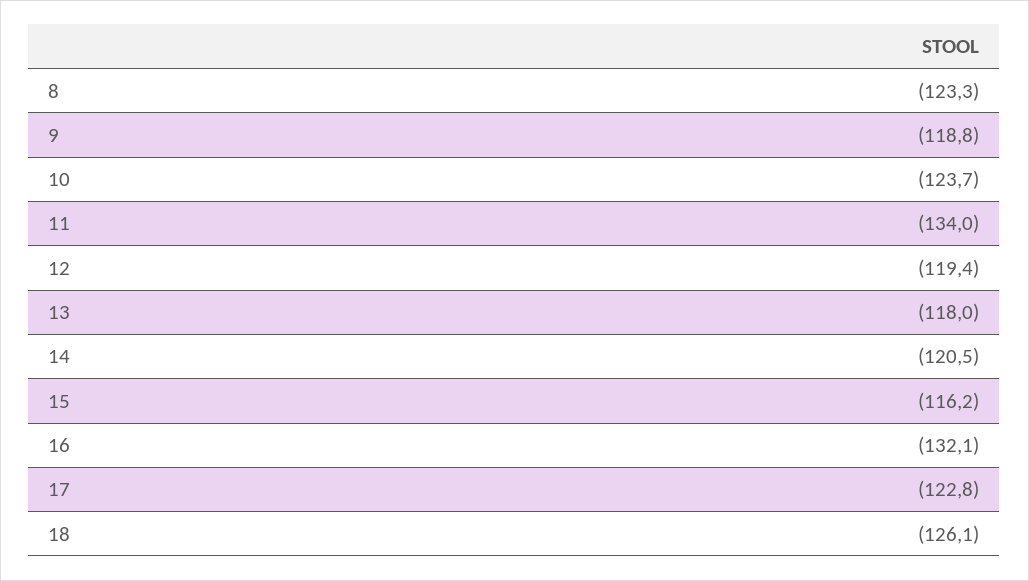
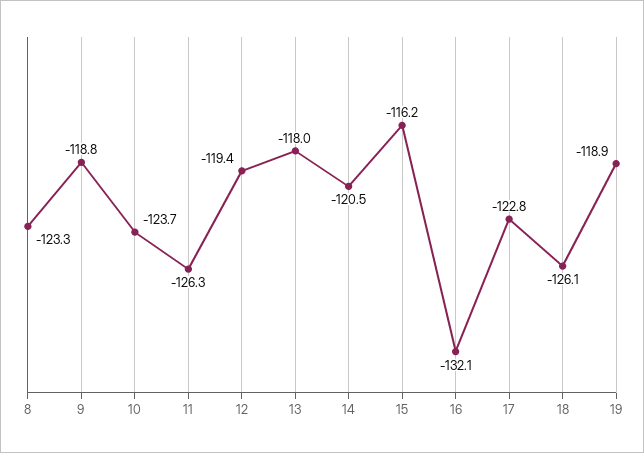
  {
    "8": -123.3,
    "9": -118.8,
    "10": -123.7,
-   "11": -134,
+   "11": -126.3,
    "12": -119.4,
    "13": -118,
    "14": -120.5,
    "15": -116.2,
    "16": -132.1,
    "17": -122.8,
-   "18": -126.1
+   "18": -126.1,
+   "19": -118.9
  }

